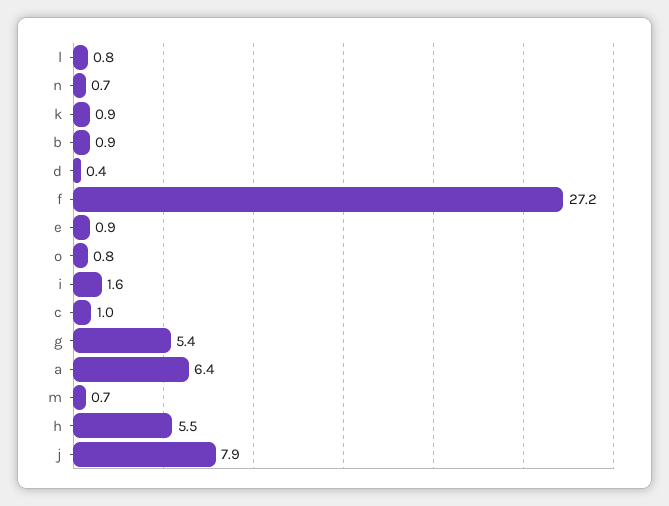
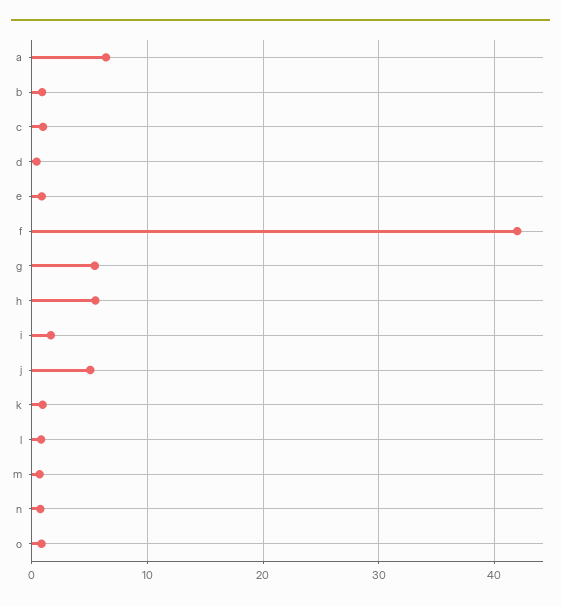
  {
    "l": 0.8,
    "n": 0.7,
    "k": 0.9,
    "b": 0.9,
    "d": 0.4,
-   "f": 27.2,
+   "f": 42,
    "e": 0.9,
    "o": 0.8,
    "i": 1.6,
    "c": 1,
    "g": 5.4,
    "a": 6.4,
    "m": 0.7,
    "h": 5.5,
-   "j": 7.9
+   "j": 5
  }

